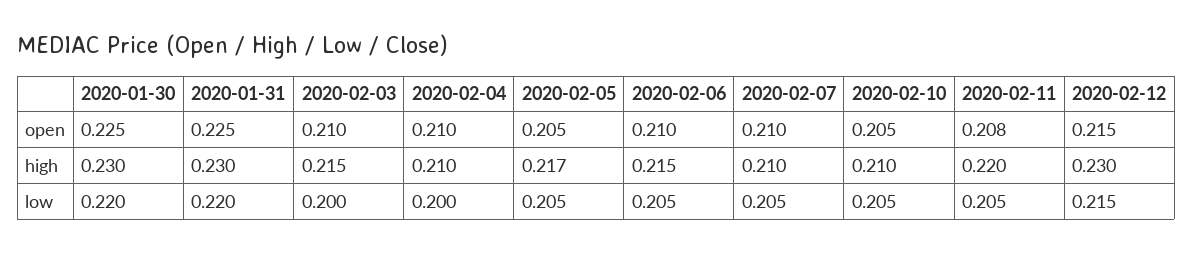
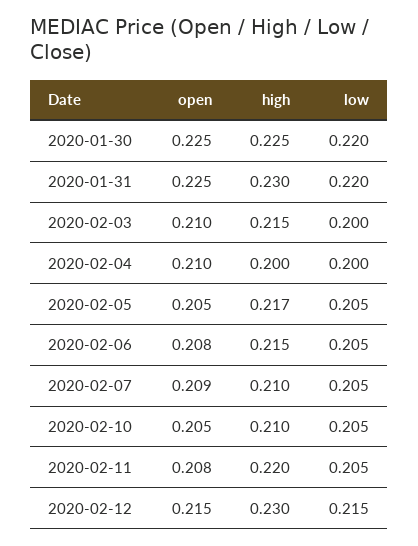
  {
    "2020-01-30": {
      "open": 0.225,
-     "high": 0.23,
+     "high": 0.225,
      "low": 0.22
    },
    "2020-01-31": {
      "open": 0.225,
      "high": 0.23,
      "low": 0.22
    },
    "2020-02-03": {
      "open": 0.21,
      "high": 0.215,
      "low": 0.2
    },
    "2020-02-04": {
      "open": 0.21,
-     "high": 0.21,
+     "high": 0.2,
      "low": 0.2
    },
    "2020-02-05": {
      "open": 0.205,
      "high": 0.217,
      "low": 0.205
    },
    "2020-02-06": {
-     "open": 0.21,
+     "open": 0.208,
      "high": 0.215,
      "low": 0.205
    },
    "2020-02-07": {
-     "open": 0.21,
+     "open": 0.209,
      "high": 0.21,
      "low": 0.205
    },
    "2020-02-10": {
      "open": 0.205,
      "high": 0.21,
      "low": 0.205
    },
    "2020-02-11": {
      "open": 0.208,
      "high": 0.22,
      "low": 0.205
    },
    "2020-02-12": {
      "open": 0.215,
      "high": 0.23,
      "low": 0.215
    }
  }

